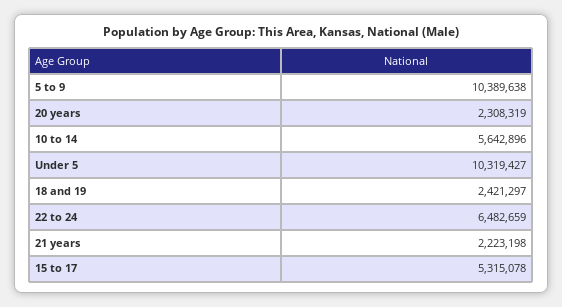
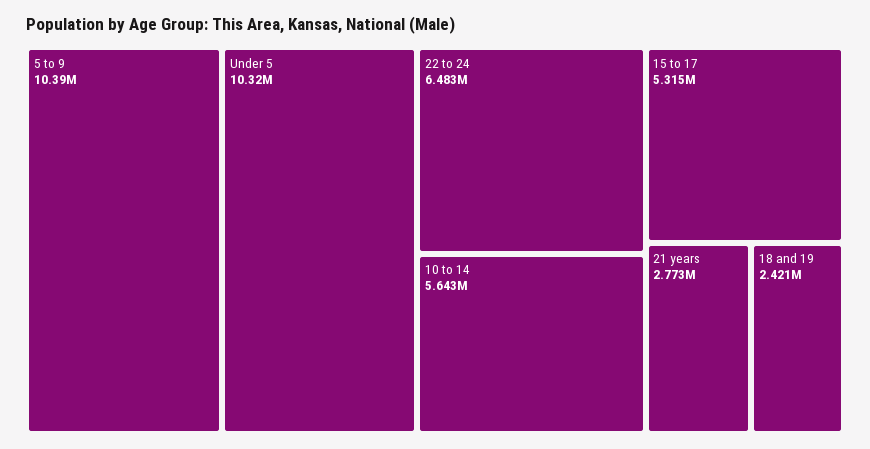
  {
    "5 to 9": 10389638,
-   "20 years": 2308319,
    "10 to 14": 5642896,
    "Under 5": 10319427,
    "18 and 19": 2421297,
    "22 to 24": 6482659,
-   "21 years": 2223198,
+   "21 years": 2773000,
    "15 to 17": 5315078
  }

